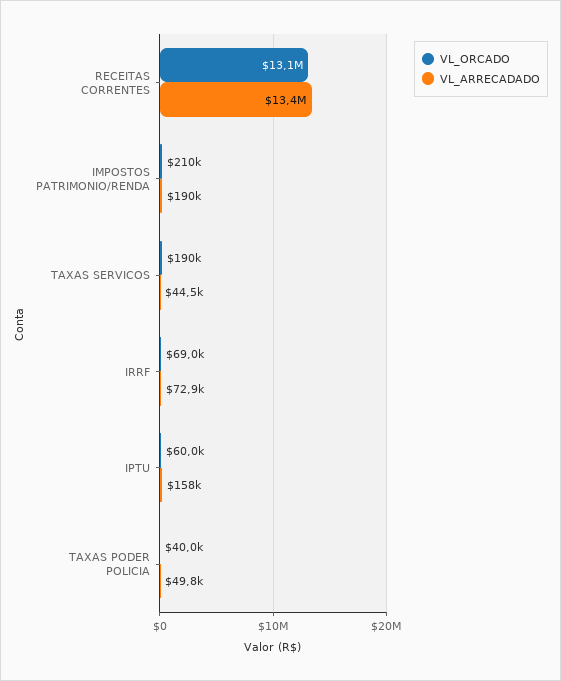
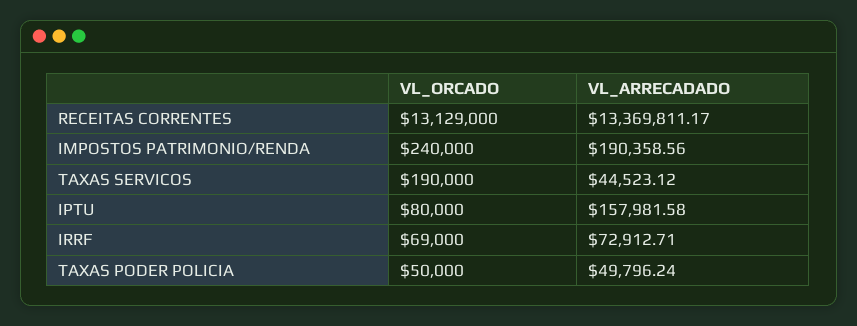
  {
    "VL_ORCADO": {
      "RECEITAS CORRENTES": 13129000,
-     "IMPOSTOS PATRIMONIO/RENDA": 210000,
+     "IMPOSTOS PATRIMONIO/RENDA": 240000,
      "TAXAS SERVICOS": 190000,
      "IRRF": 69000,
-     "IPTU": 60000,
+     "IPTU": 80000,
-     "TAXAS PODER POLICIA": 40000
+     "TAXAS PODER POLICIA": 50000
    },
    "VL_ARRECADADO": {
      "RECEITAS CORRENTES": 13369811.17,
      "IMPOSTOS PATRIMONIO/RENDA": 190358.56,
      "TAXAS SERVICOS": 44523.12,
      "IRRF": 72912.71,
      "IPTU": 157981.58,
      "TAXAS PODER POLICIA": 49796.24
    }
  }

